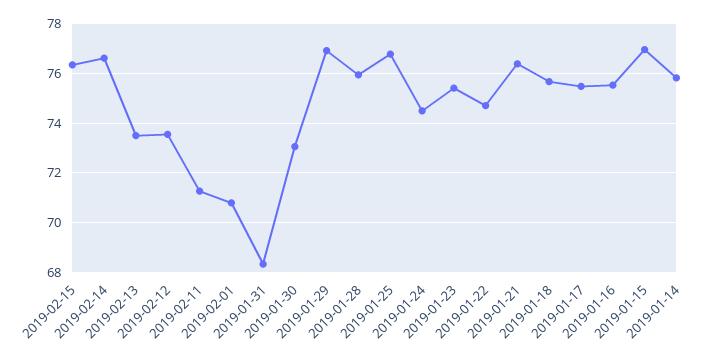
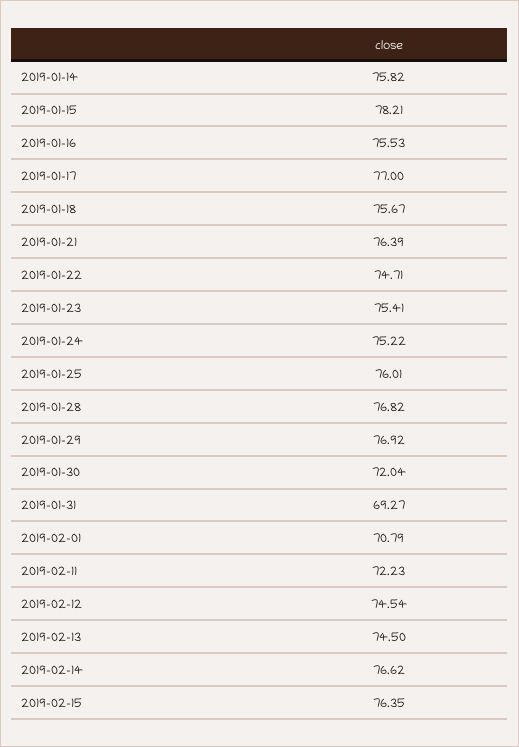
  {
    "2019-02-15": 76.35,
    "2019-02-14": 76.62,
-   "2019-02-13": 73.5,
+   "2019-02-13": 74.5,
-   "2019-02-12": 73.5,
+   "2019-02-12": 74.54,
-   "2019-02-11": 71.25,
+   "2019-02-11": 72.23,
    "2019-02-01": 70.79,
-   "2019-01-31": 68.25,
+   "2019-01-31": 69.27,
-   "2019-01-30": 73,
+   "2019-01-30": 72.04,
    "2019-01-29": 76.92,
-   "2019-01-28": 76,
+   "2019-01-28": 76.82,
-   "2019-01-25": 76.75,
+   "2019-01-25": 76.01,
-   "2019-01-24": 74.5,
+   "2019-01-24": 75.22,
    "2019-01-23": 75.41,
    "2019-01-22": 74.71,
    "2019-01-21": 76.39,
    "2019-01-18": 75.67,
-   "2019-01-17": 75.5,
+   "2019-01-17": 77,
    "2019-01-16": 75.53,
-   "2019-01-15": 77,
+   "2019-01-15": 78.21,
    "2019-01-14": 75.82
  }

